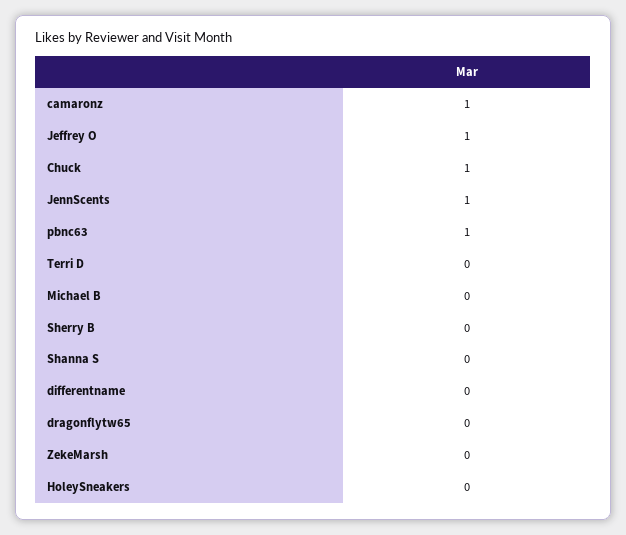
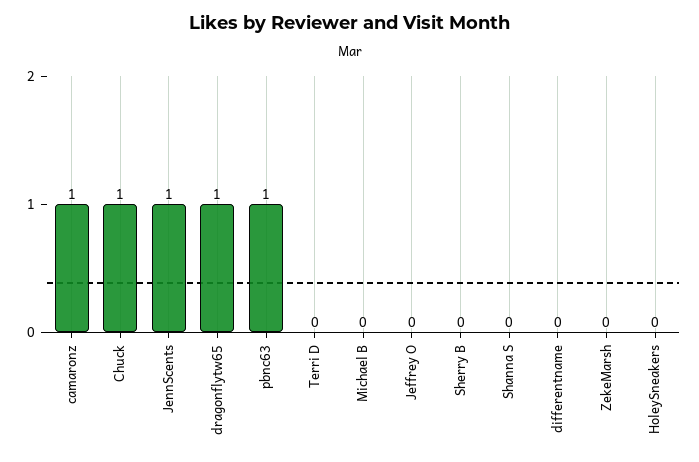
  {
    "camaronz": 1,
-   "Jeffrey O": 1,
+   "Jeffrey O": 0,
    "Chuck": 1,
    "JennScents": 1,
    "pbnc63": 1,
    "Terri D": 0,
    "Michael B": 0,
    "Sherry B": 0,
    "Shanna S": 0,
    "differentname": 0,
-   "dragonflytw65": 0,
+   "dragonflytw65": 1,
    "ZekeMarsh": 0,
    "HoleySneakers": 0
  }

